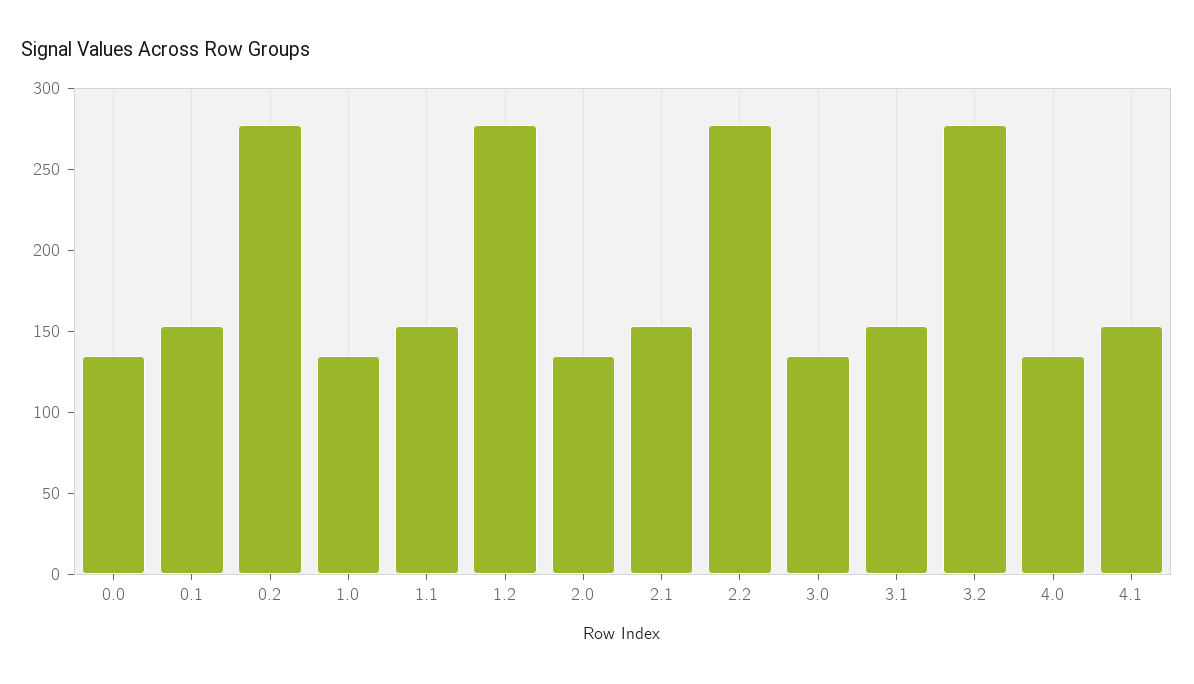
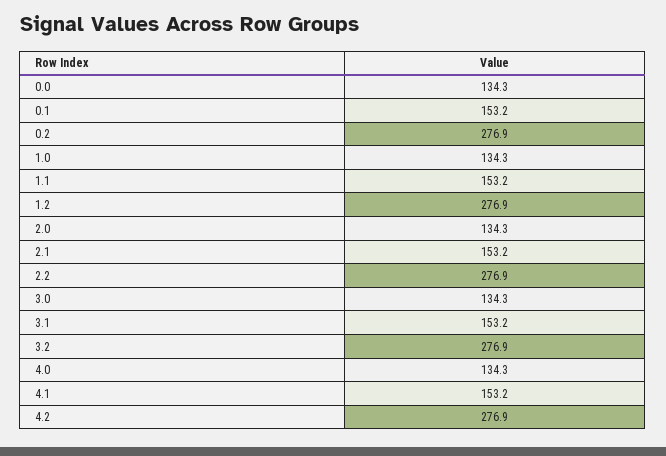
  {
    "0.0": 134.3,
    "0.1": 153.2,
    "0.2": 276.9,
    "1.0": 134.3,
    "1.1": 153.2,
    "1.2": 276.9,
    "2.0": 134.3,
    "2.1": 153.2,
    "2.2": 276.9,
    "3.0": 134.3,
    "3.1": 153.2,
    "3.2": 276.9,
    "4.0": 134.3,
-   "4.1": 153.2
+   "4.1": 153.2,
+   "4.2": 276.9
  }

